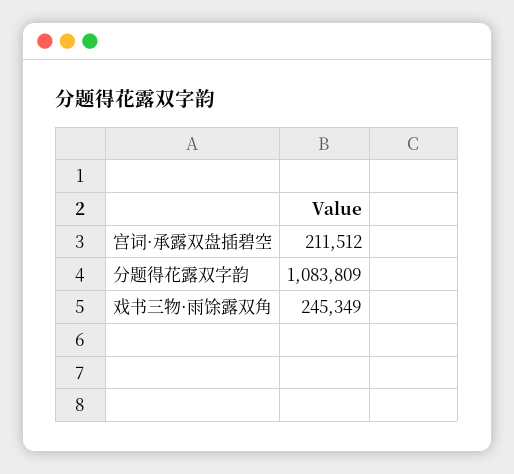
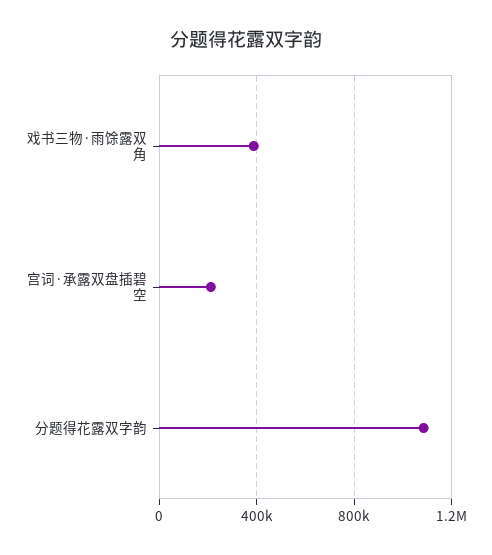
  {
    "宫词·承露双盘插碧空": 211512,
    "分题得花露双字韵": 1083809,
-   "戏书三物·雨馀露双角": 245349
+   "戏书三物·雨馀露双角": 400000
  }

